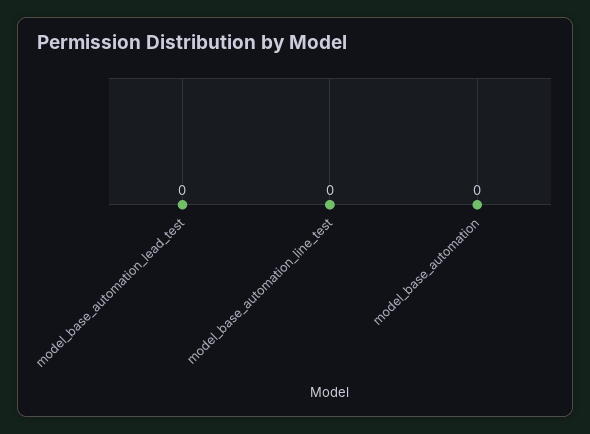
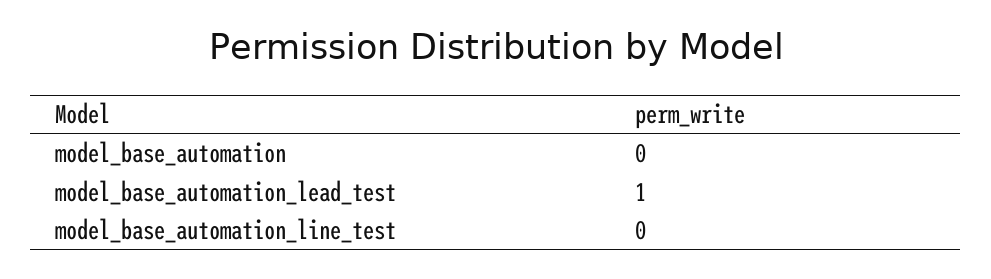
  {
-   "model_base_automation_lead_test": 0,
+   "model_base_automation_lead_test": 1,
    "model_base_automation_line_test": 0,
    "model_base_automation": 0
  }

